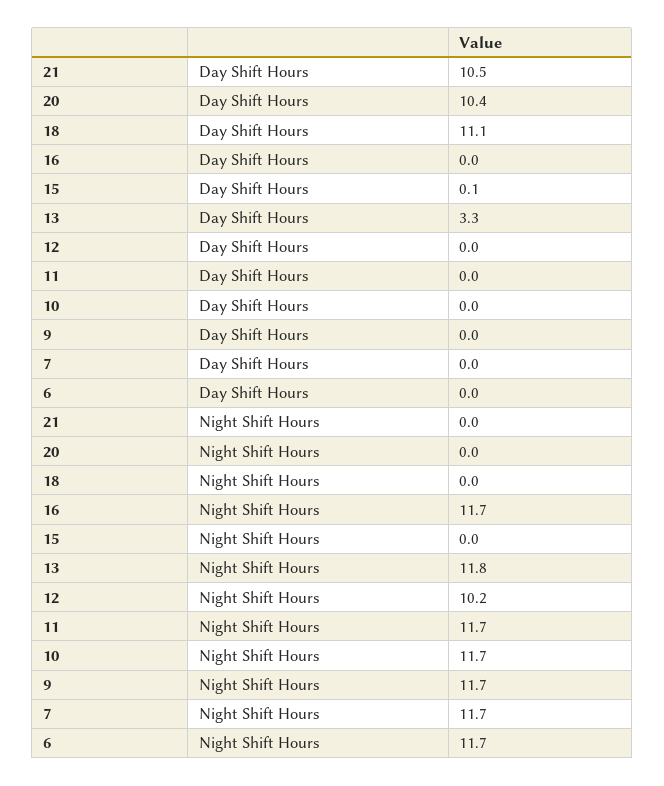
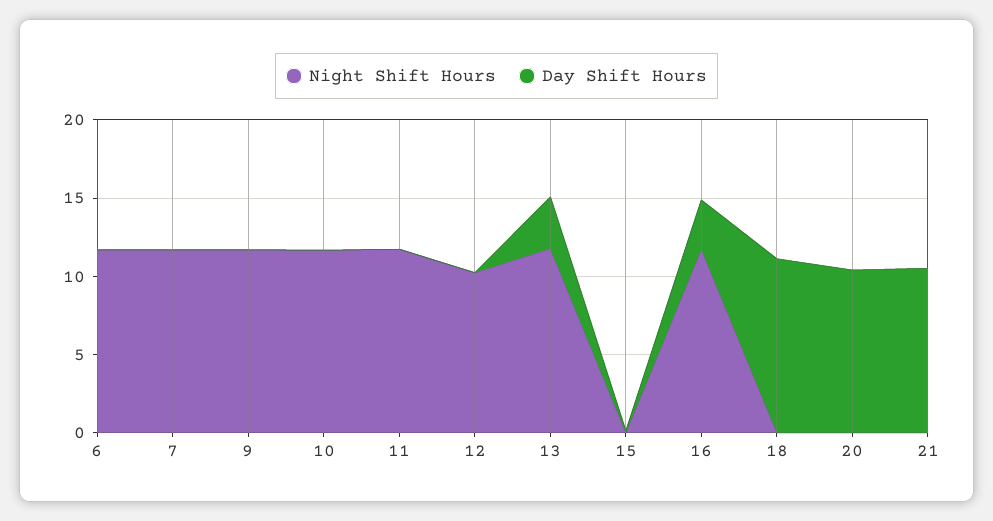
  {
    "Day Shift Hours": {
      "21": 10.5,
      "20": 10.4,
      "18": 11.1,
-     "16": 0,
+     "16": 3,
      "15": 0.1,
      "13": 3.3,
      "12": 0,
      "11": 0,
      "10": 0,
      "9": 0,
      "7": 0,
      "6": 0
    },
    "Night Shift Hours": {
      "21": 0,
      "20": 0,
      "18": 0,
      "16": 11.7,
      "15": 0,
      "13": 11.8,
      "12": 10.2,
      "11": 11.7,
      "10": 11.7,
      "9": 11.7,
      "7": 11.7,
      "6": 11.7
    }
  }

